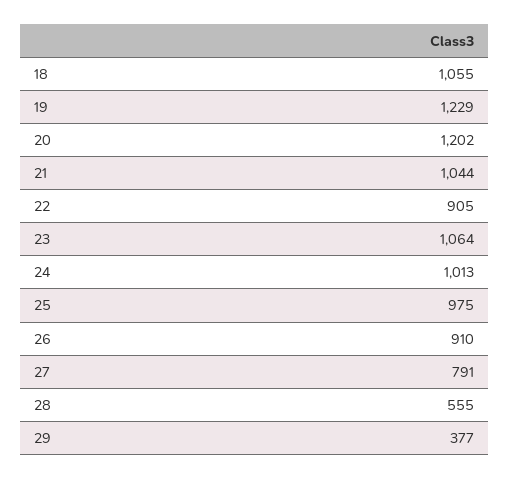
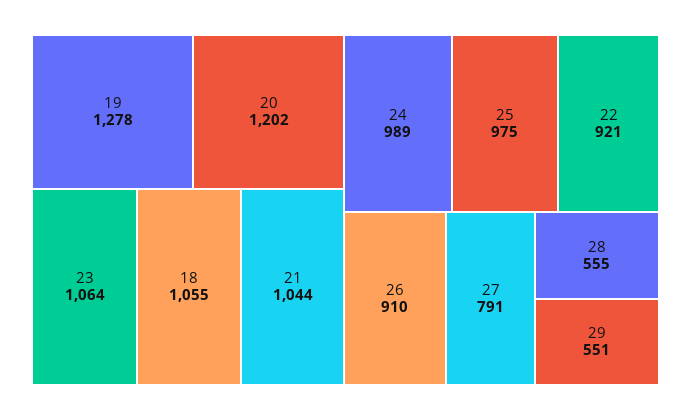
  {
    "18": 1055,
-   "19": 1229,
+   "19": 1278,
    "20": 1202,
    "21": 1044,
-   "22": 905,
+   "22": 921,
    "23": 1064,
-   "24": 1013,
+   "24": 989,
    "25": 975,
    "26": 910,
    "27": 791,
    "28": 555,
-   "29": 377
+   "29": 551
  }

